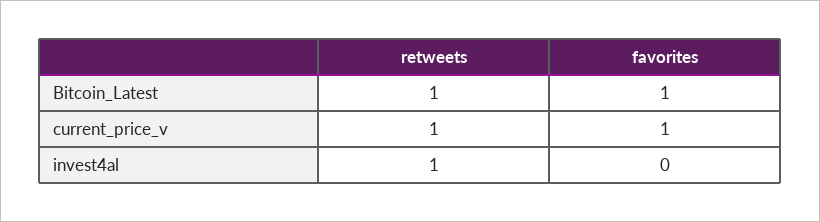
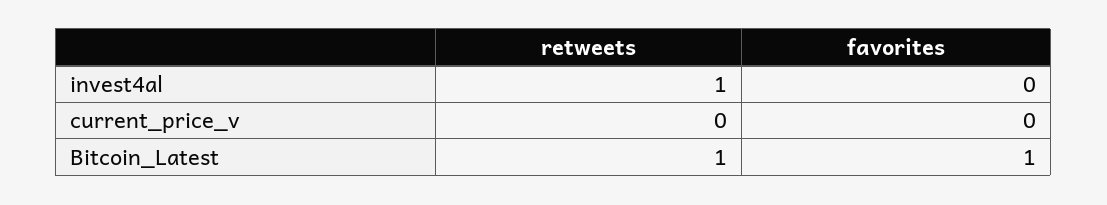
  {
    "retweets": {
      "Bitcoin_Latest": 1,
-     "current_price_v": 1,
+     "current_price_v": 0,
      "invest4al": 1
    },
    "favorites": {
      "Bitcoin_Latest": 1,
-     "current_price_v": 1,
+     "current_price_v": 0,
      "invest4al": 0
    }
  }

